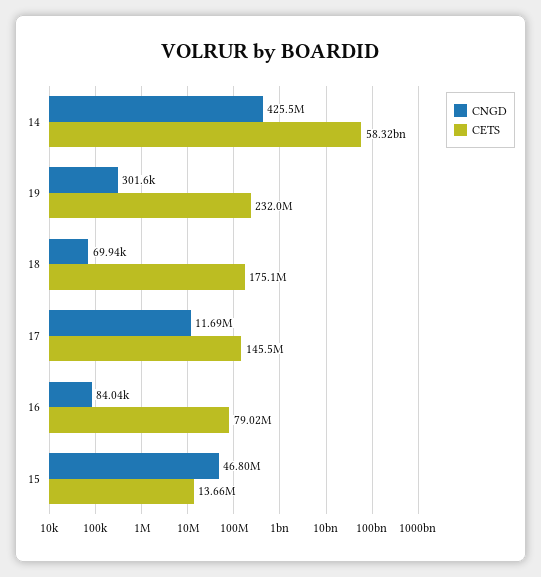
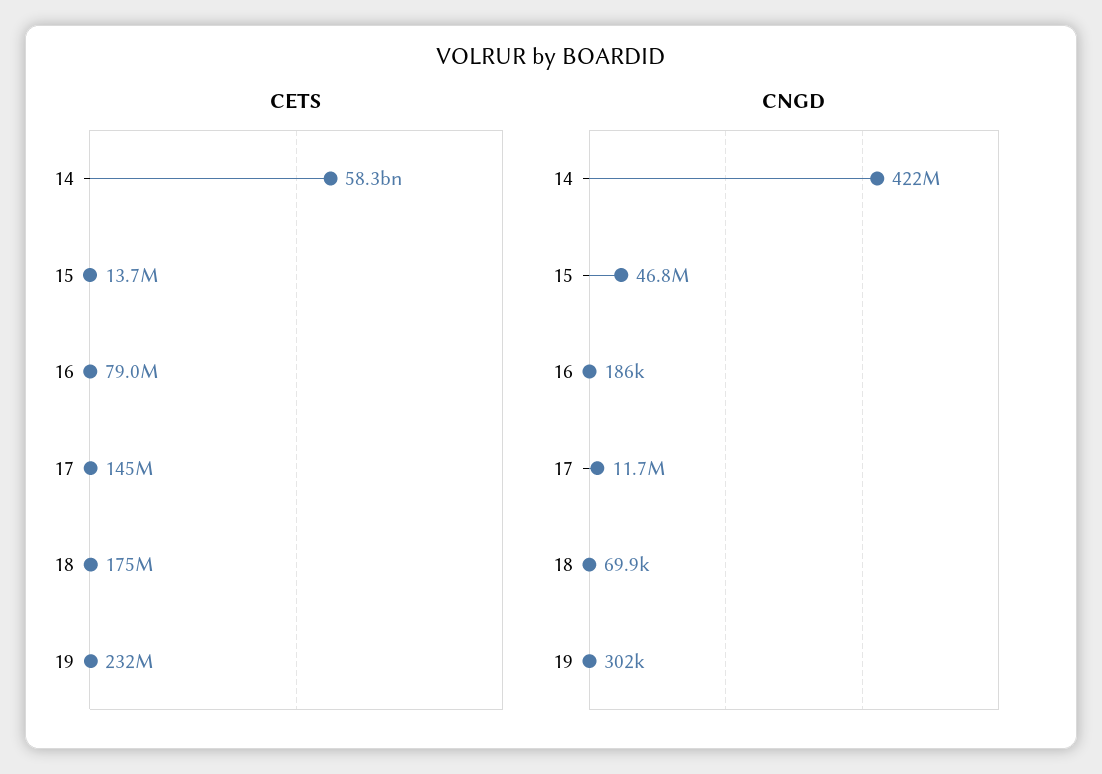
  {
    "CNGD": {
-     "14": 425500000,
+     "14": 422000000,
      "19": 301600,
      "18": 69940,
      "17": 11690000,
-     "16": 84040,
+     "16": 186000,
      "15": 46800000
    },
    "CETS": {
      "14": 58320000000,
      "19": 232000000,
      "18": 175100000,
      "17": 145500000,
      "16": 79020000,
      "15": 13660000
    }
  }

